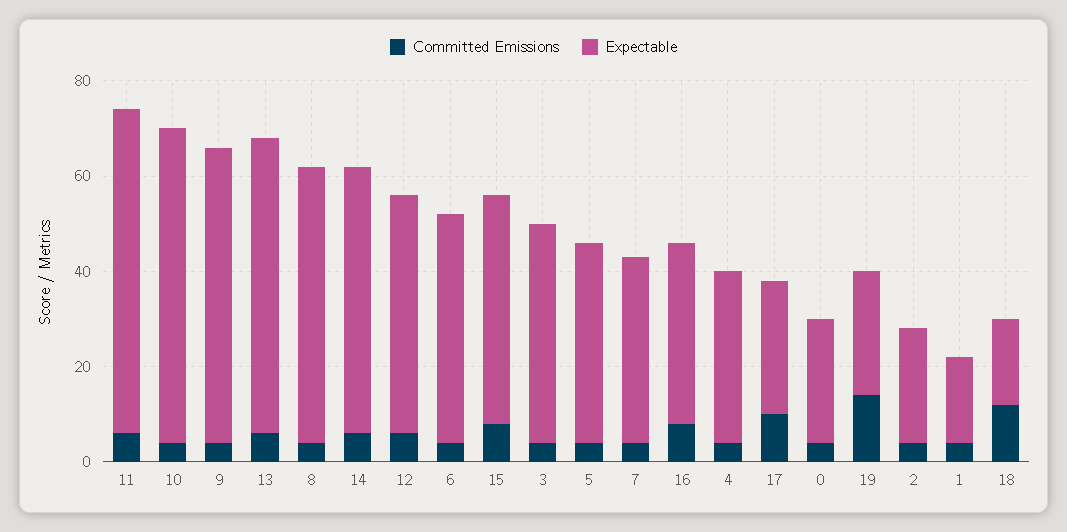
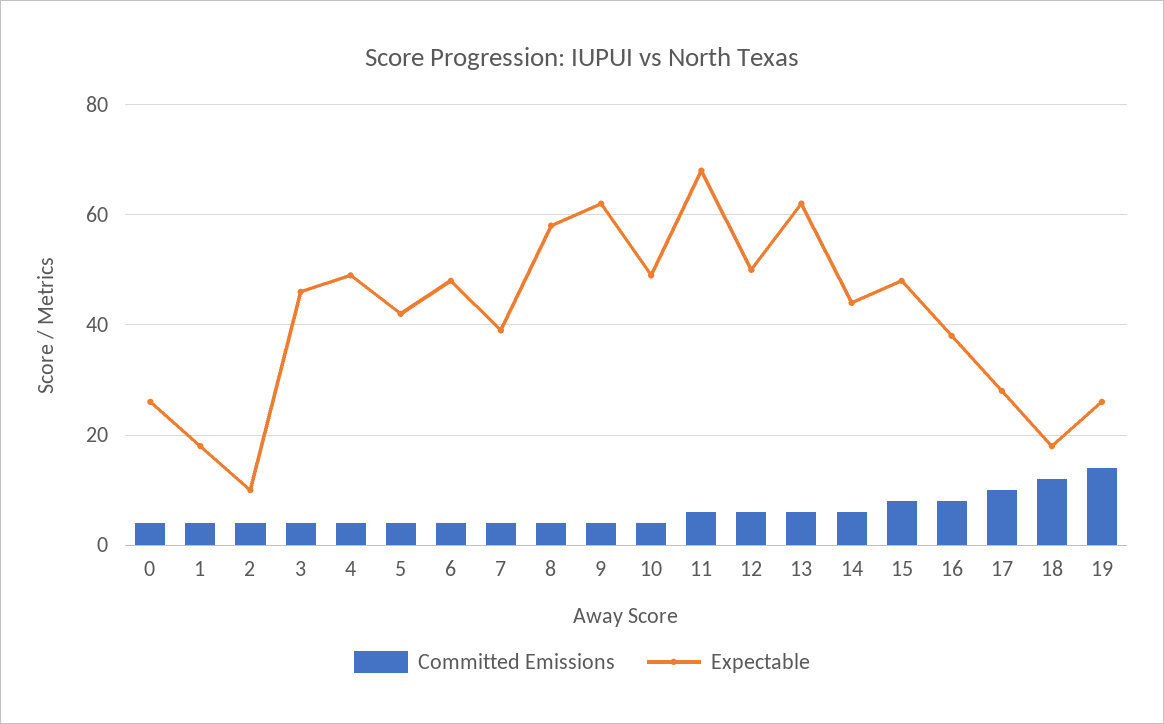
  {
    "Committed Emissions": {
      "11": 5,
      "10": 5,
      "9": 5,
      "13": 5,
      "8": 5,
      "14": 5,
      "12": 5,
      "6": 5,
      "15": 10,
      "3": 5,
      "5": 5,
      "7": 5,
      "16": 10,
      "4": 5,
      "17": 10,
      "0": 5,
      "19": 15,
      "2": 5,
      "1": 5,
      "18": 10
    },
    "Expectable": {
      "11": 70,
-     "10": 65,
+     "10": 50,
      "9": 60,
      "13": 60,
      "8": 60,
-     "14": 55,
+     "14": 45,
      "12": 50,
      "6": 50,
      "15": 50,
      "3": 45,
      "5": 40,
      "7": 40,
      "16": 40,
-     "4": 35,
+     "4": 50,
      "17": 30,
      "0": 25,
      "19": 25,
-     "2": 25,
+     "2": 10,
      "1": 20,
      "18": 20
    }
  }

